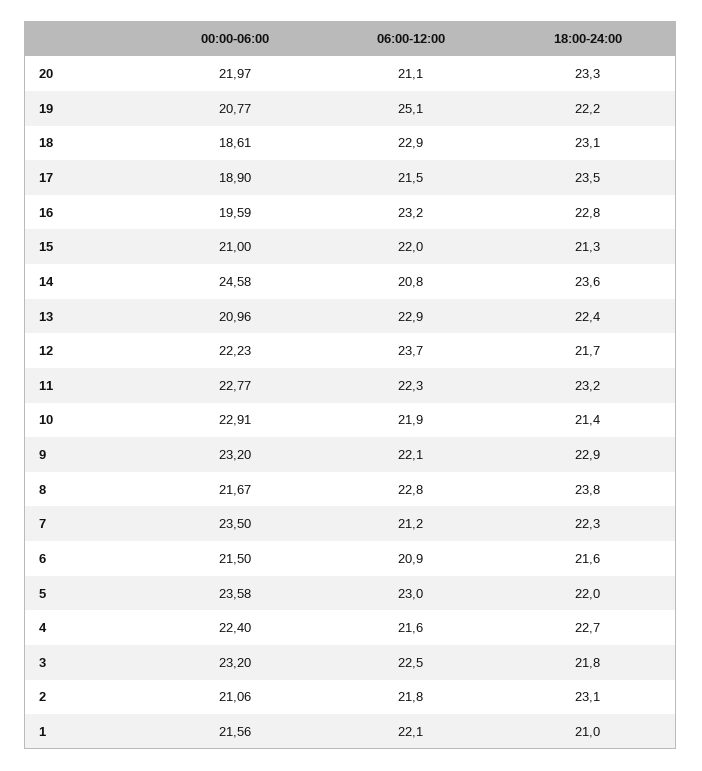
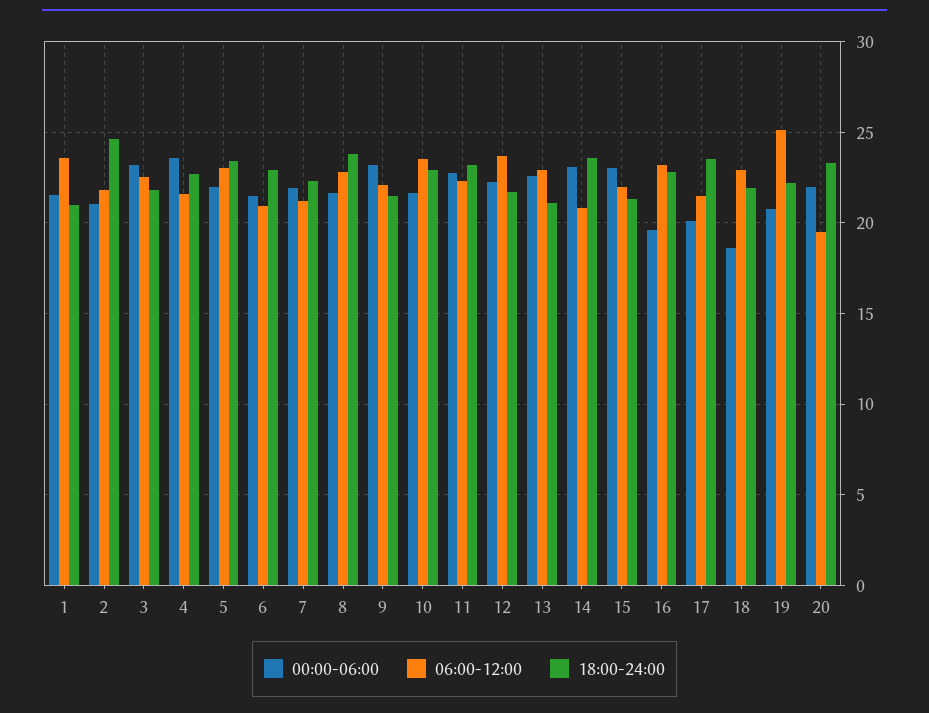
  {
    "00:00-06:00": {
      "20": 21.97,
      "19": 20.77,
      "18": 18.61,
-     "17": 18.9,
+     "17": 20,
      "16": 19.59,
-     "15": 21,
+     "15": 23,
-     "14": 24.58,
+     "14": 23,
-     "13": 20.96,
+     "13": 22.5,
      "12": 22.23,
      "11": 22.77,
-     "10": 22.91,
+     "10": 21.5,
      "9": 23.2,
      "8": 21.67,
-     "7": 23.5,
+     "7": 22,
      "6": 21.5,
-     "5": 23.58,
+     "5": 22,
-     "4": 22.4,
+     "4": 23.5,
      "3": 23.2,
      "2": 21.06,
      "1": 21.56
    },
    "06:00-12:00": {
-     "20": 21.1,
+     "20": 19.5,
      "19": 25.1,
      "18": 22.9,
      "17": 21.5,
      "16": 23.2,
      "15": 22,
      "14": 20.8,
      "13": 22.9,
      "12": 23.7,
      "11": 22.3,
-     "10": 21.9,
+     "10": 23.5,
      "9": 22.1,
      "8": 22.8,
      "7": 21.2,
      "6": 20.9,
      "5": 23,
      "4": 21.6,
      "3": 22.5,
      "2": 21.8,
-     "1": 22.1
+     "1": 23.5
    },
    "18:00-24:00": {
      "20": 23.3,
      "19": 22.2,
-     "18": 23.1,
+     "18": 22,
      "17": 23.5,
      "16": 22.8,
      "15": 21.3,
      "14": 23.6,
-     "13": 22.4,
+     "13": 21,
      "12": 21.7,
      "11": 23.2,
-     "10": 21.4,
+     "10": 23,
-     "9": 22.9,
+     "9": 21.5,
      "8": 23.8,
      "7": 22.3,
-     "6": 21.6,
+     "6": 23,
-     "5": 22,
+     "5": 23.5,
      "4": 22.7,
      "3": 21.8,
-     "2": 23.1,
+     "2": 24.5,
      "1": 21
    }
  }

